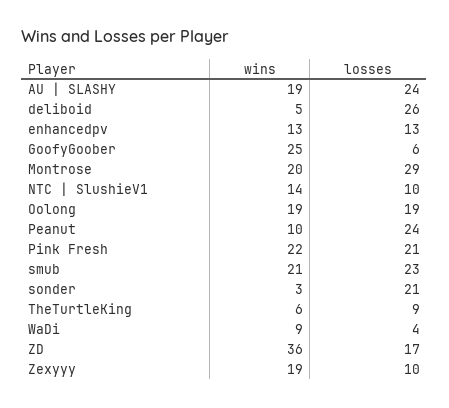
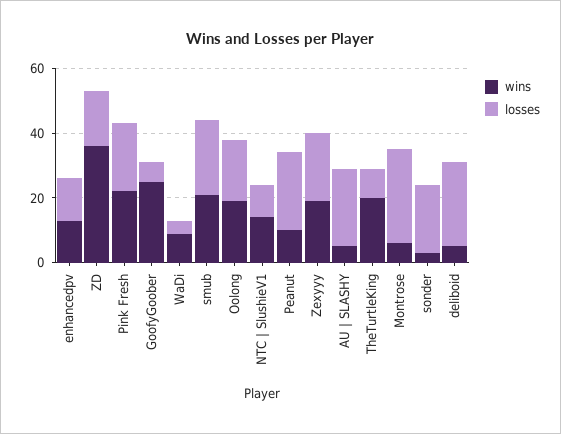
  {
    "wins": {
-     "AU | SLASHY": 19,
+     "AU | SLASHY": 5,
      "deliboid": 5,
      "enhancedpv": 13,
      "GoofyGoober": 25,
-     "Montrose": 20,
+     "Montrose": 5,
      "NTC | SlushieV1": 14,
      "Oolong": 19,
      "Peanut": 10,
      "Pink Fresh": 22,
      "smub": 21,
      "sonder": 3,
-     "TheTurtleKing": 6,
+     "TheTurtleKing": 20,
      "WaDi": 9,
      "ZD": 36,
      "Zexyyy": 19
    },
    "losses": {
      "AU | SLASHY": 24,
      "deliboid": 26,
      "enhancedpv": 13,
      "GoofyGoober": 6,
      "Montrose": 29,
      "NTC | SlushieV1": 10,
      "Oolong": 19,
      "Peanut": 24,
      "Pink Fresh": 21,
      "smub": 23,
      "sonder": 21,
      "TheTurtleKing": 9,
      "WaDi": 4,
      "ZD": 17,
-     "Zexyyy": 10
+     "Zexyyy": 20
    }
  }

